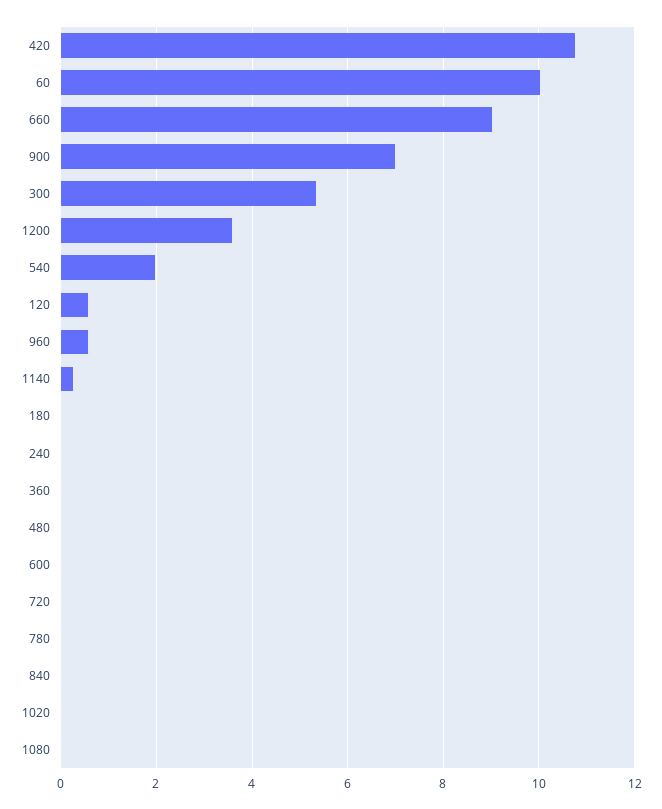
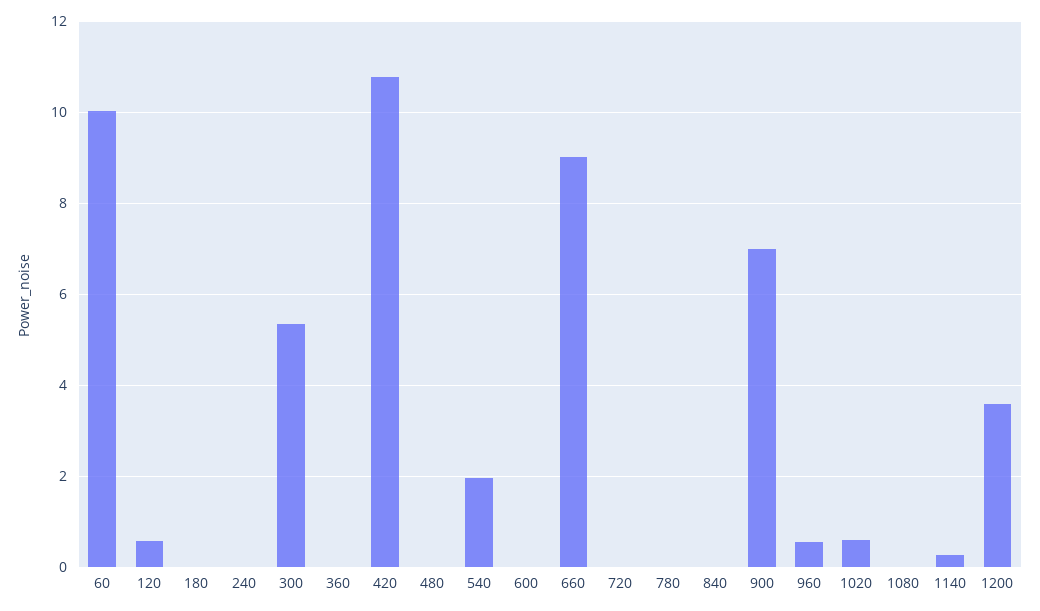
  {
    "420": 10.8,
    "60": 10,
    "660": 9,
    "900": 7,
    "300": 5.4,
    "1200": 3.6,
    "540": 2,
    "120": 0.6,
    "960": 0.6,
    "1140": 0.2,
    "180": 0,
    "240": 0,
    "360": 0,
    "480": 0,
    "600": 0,
    "720": 0,
    "780": 0,
    "840": 0,
-   "1020": 0,
+   "1020": 0.6,
    "1080": 0
  }

